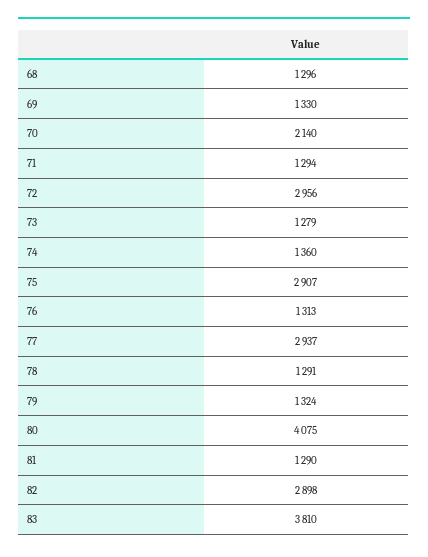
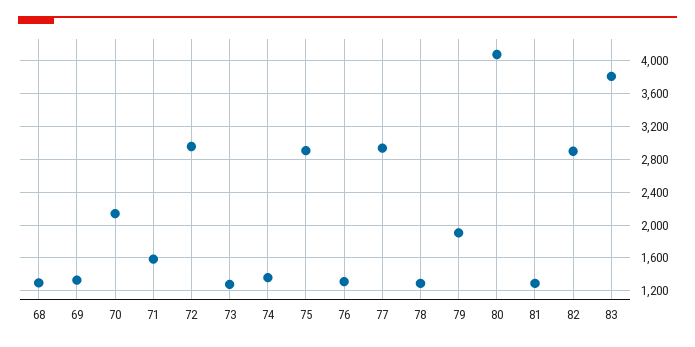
  {
    "68": 1296,
    "69": 1330,
    "70": 2140,
-   "71": 1294,
+   "71": 1600,
    "72": 2956,
    "73": 1279,
    "74": 1360,
    "75": 2907,
    "76": 1313,
    "77": 2937,
    "78": 1291,
-   "79": 1324,
+   "79": 1900,
    "80": 4075,
    "81": 1290,
    "82": 2898,
    "83": 3810
  }

